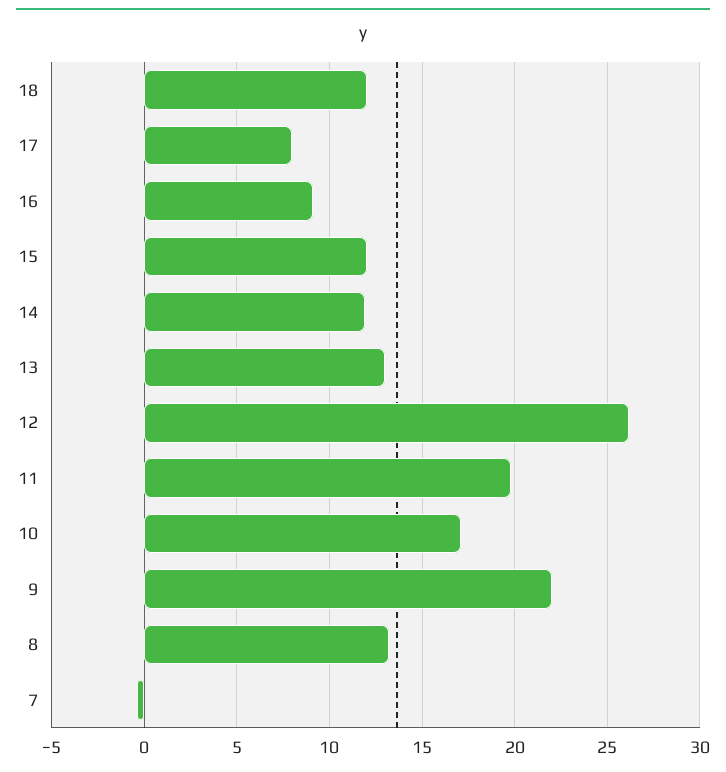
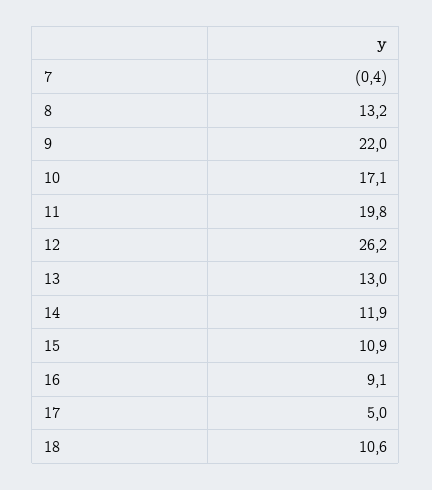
  {
-   "18": 12,
+   "18": 10.6,
-   "17": 8,
+   "17": 5,
    "16": 9.1,
-   "15": 12,
+   "15": 10.9,
    "14": 11.9,
    "13": 13,
    "12": 26.2,
    "11": 19.8,
    "10": 17.1,
    "9": 22,
    "8": 13.2,
    "7": -0.4
  }

